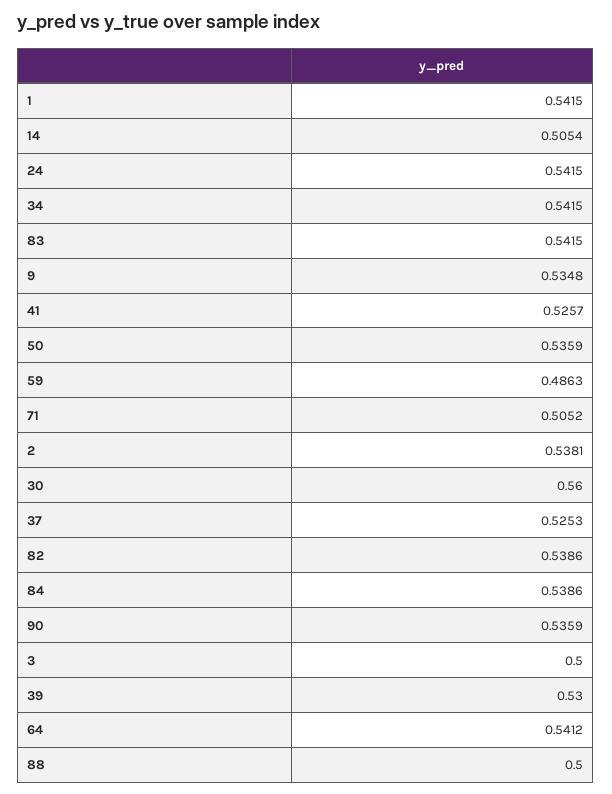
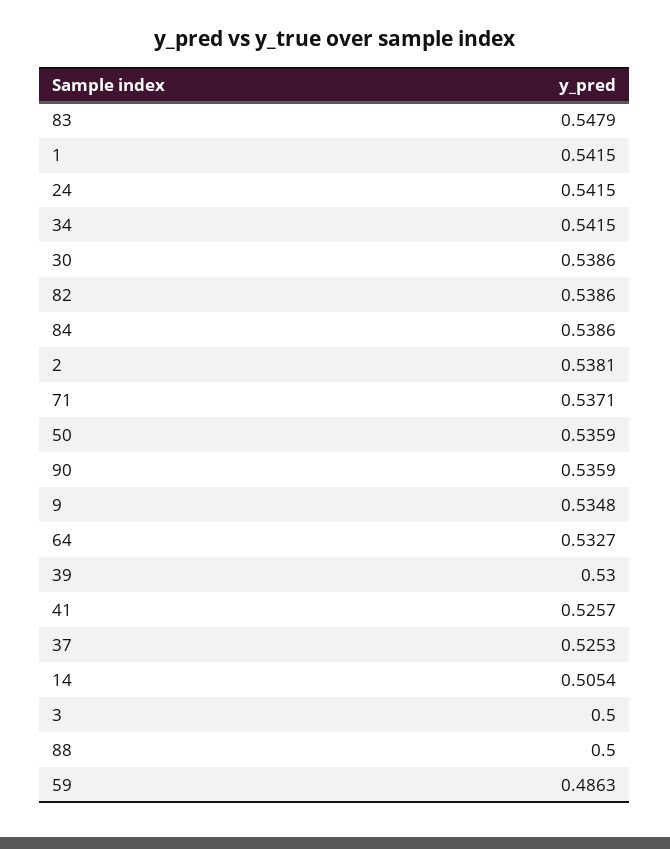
  {
    "1": 0.5415,
    "14": 0.5054,
    "24": 0.5415,
    "34": 0.5415,
-   "83": 0.5415,
+   "83": 0.5479,
    "9": 0.5348,
    "41": 0.5257,
    "50": 0.5359,
    "59": 0.4863,
-   "71": 0.5052,
+   "71": 0.5371,
    "2": 0.5381,
-   "30": 0.56,
+   "30": 0.5386,
    "37": 0.5253,
    "82": 0.5386,
    "84": 0.5386,
    "90": 0.5359,
    "3": 0.5,
    "39": 0.53,
-   "64": 0.5412,
+   "64": 0.5327,
    "88": 0.5
  }

